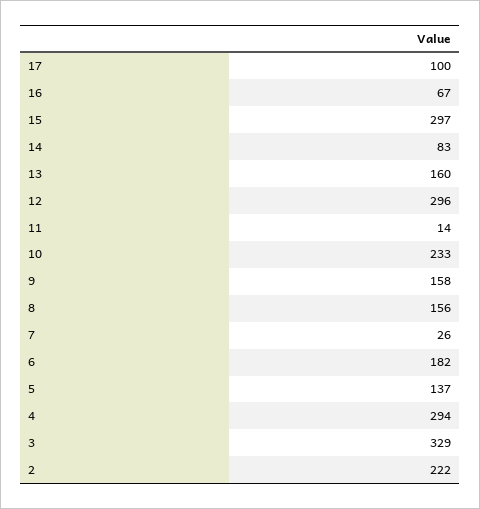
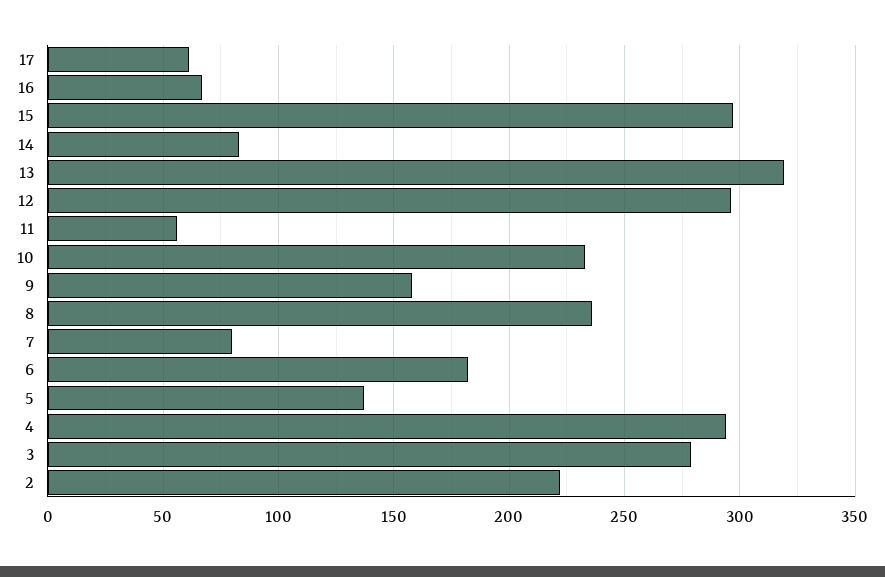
  {
-   "17": 100,
+   "17": 60,
    "16": 67,
    "15": 297,
    "14": 83,
-   "13": 160,
+   "13": 320,
    "12": 296,
-   "11": 14,
+   "11": 55,
    "10": 233,
    "9": 158,
-   "8": 156,
+   "8": 235,
-   "7": 26,
+   "7": 80,
    "6": 182,
    "5": 137,
    "4": 294,
-   "3": 329,
+   "3": 280,
    "2": 222
  }

